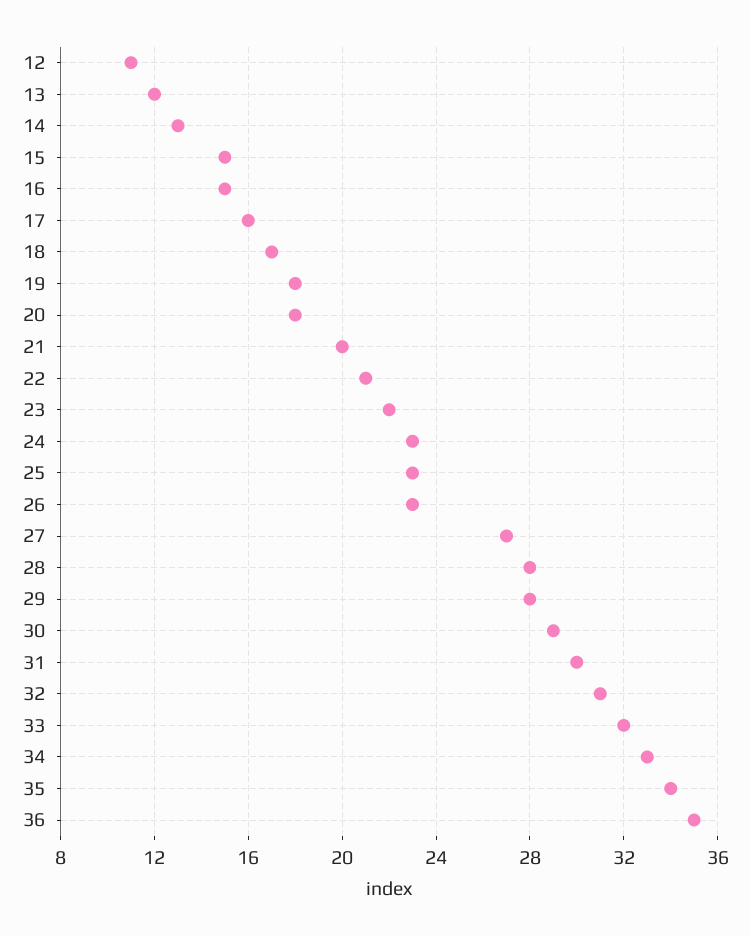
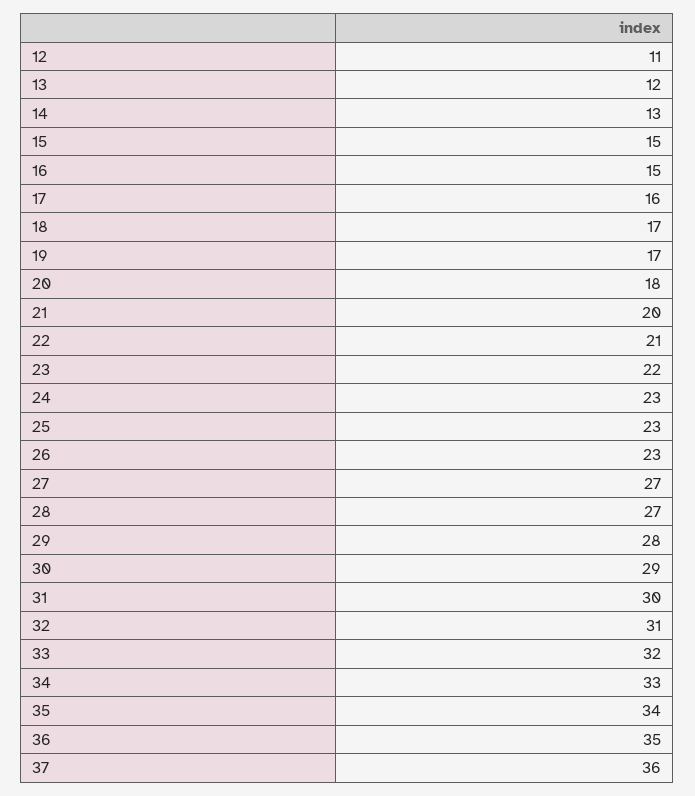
  {
    "12": 11,
    "13": 12,
    "14": 13,
    "15": 15,
    "16": 15,
    "17": 16,
    "18": 17,
-   "19": 18,
+   "19": 17,
    "20": 18,
    "21": 20,
    "22": 21,
    "23": 22,
    "24": 23,
    "25": 23,
    "26": 23,
    "27": 27,
-   "28": 28,
+   "28": 27,
    "29": 28,
    "30": 29,
    "31": 30,
    "32": 31,
    "33": 32,
    "34": 33,
    "35": 34,
-   "36": 35
+   "36": 35,
+   "37": 36
  }

